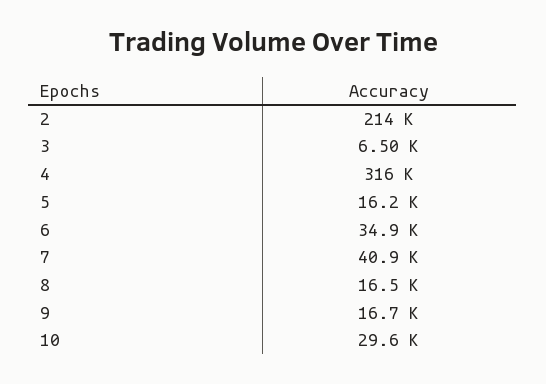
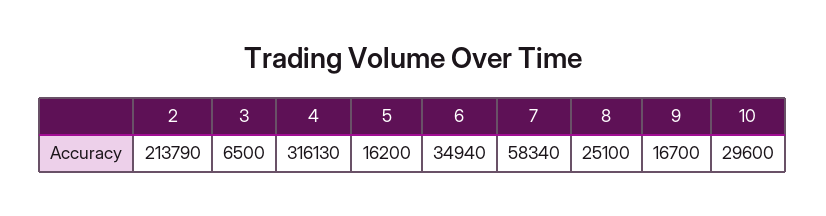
  {
    "2": 213790,
    "3": 6500,
    "4": 316130,
    "5": 16200,
    "6": 34940,
-   "7": 40900,
+   "7": 58340,
-   "8": 16500,
+   "8": 25100,
    "9": 16700,
    "10": 29600
  }

